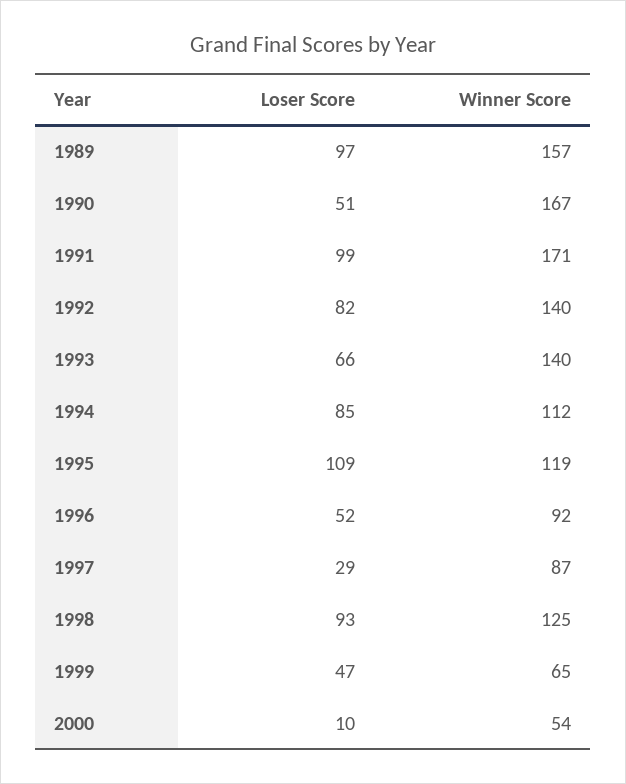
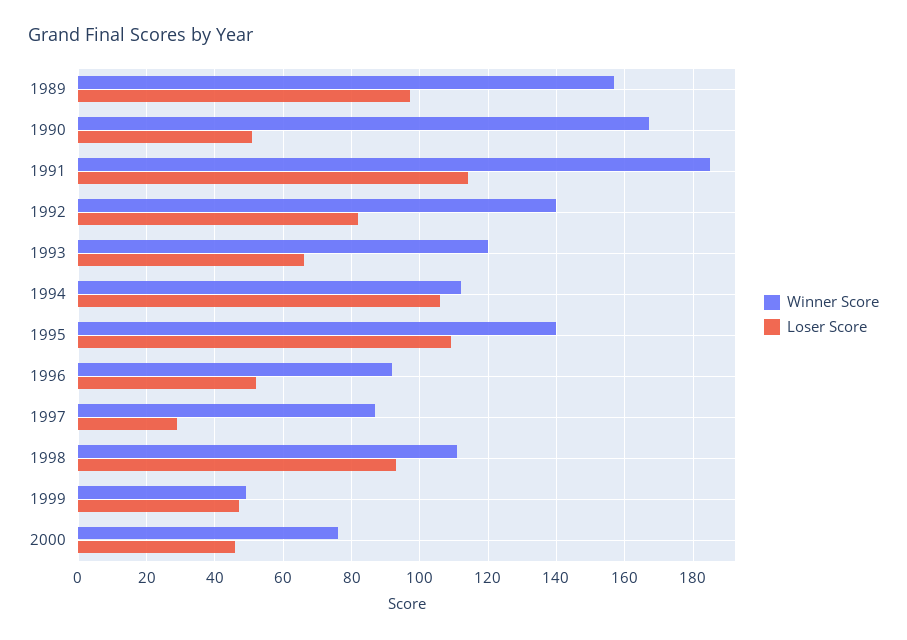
  {
    "Loser Score": {
      "1989": 97,
      "1990": 51,
-     "1991": 99,
+     "1991": 115,
      "1992": 82,
      "1993": 66,
-     "1994": 85,
+     "1994": 105,
      "1995": 109,
      "1996": 52,
      "1997": 29,
      "1998": 93,
      "1999": 47,
-     "2000": 10
+     "2000": 45
    },
    "Winner Score": {
      "1989": 157,
      "1990": 167,
-     "1991": 171,
+     "1991": 185,
      "1992": 140,
-     "1993": 140,
+     "1993": 120,
      "1994": 112,
-     "1995": 119,
+     "1995": 140,
      "1996": 92,
      "1997": 87,
-     "1998": 125,
+     "1998": 110,
-     "1999": 65,
+     "1999": 50,
-     "2000": 54
+     "2000": 75
    }
  }

